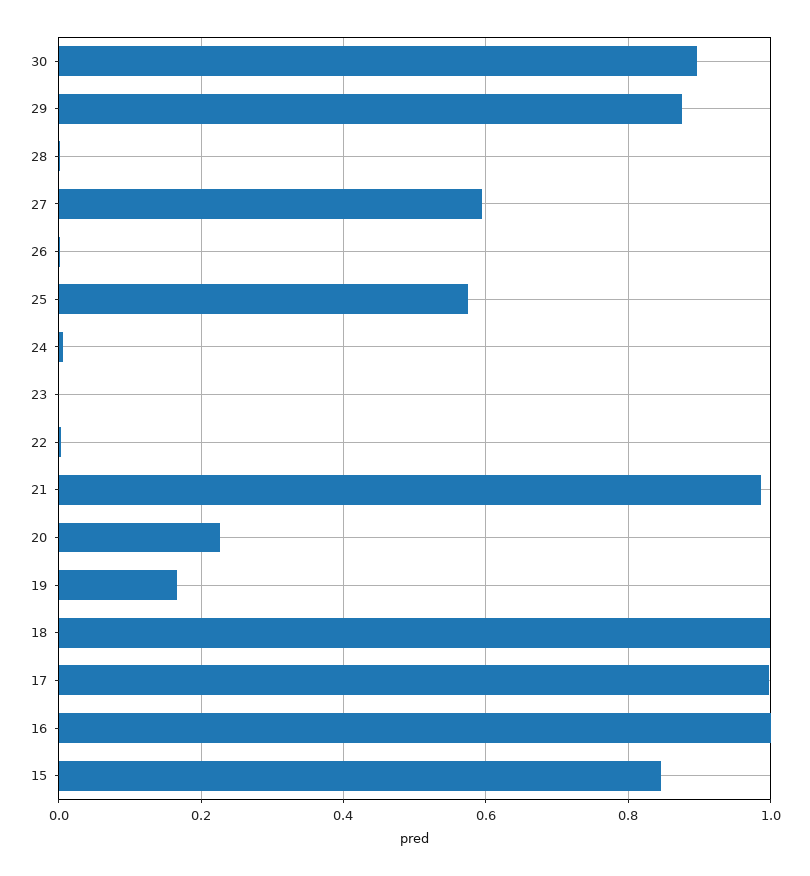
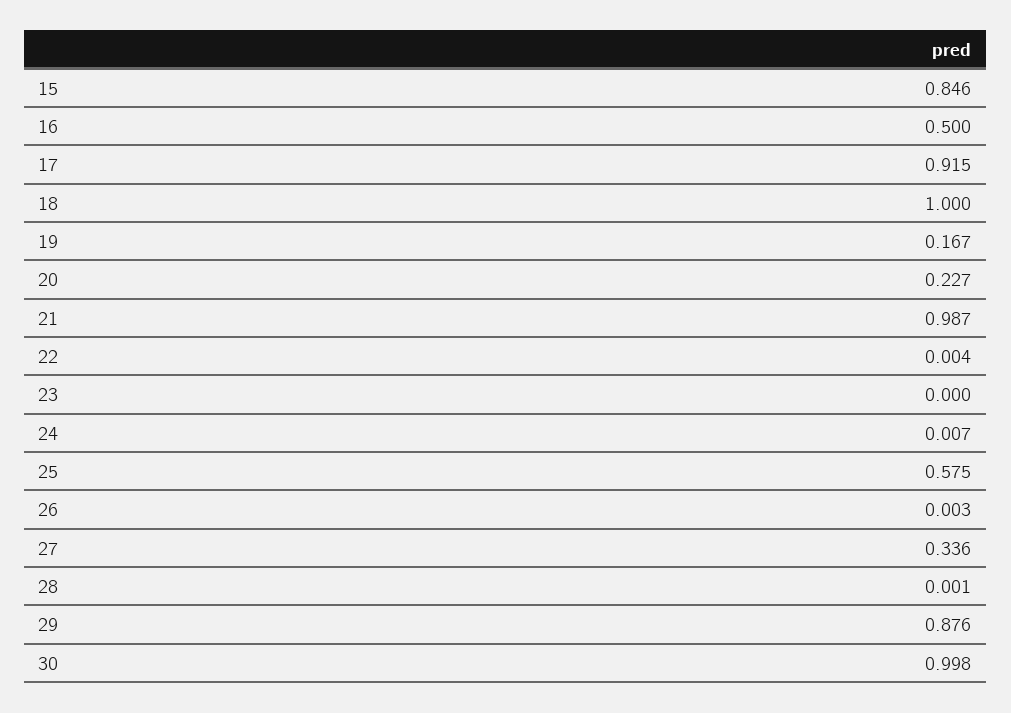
  {
-   "30": 0.9,
+   "30": 0.998,
    "29": 0.876,
    "28": 0.001,
-   "27": 0.6,
+   "27": 0.336,
    "26": 0.003,
    "25": 0.575,
    "24": 0.007,
    "23": 0,
    "22": 0.004,
    "21": 0.987,
    "20": 0.227,
    "19": 0.167,
    "18": 1,
-   "17": 1,
+   "17": 0.915,
-   "16": 1,
+   "16": 0.5,
    "15": 0.846
  }

